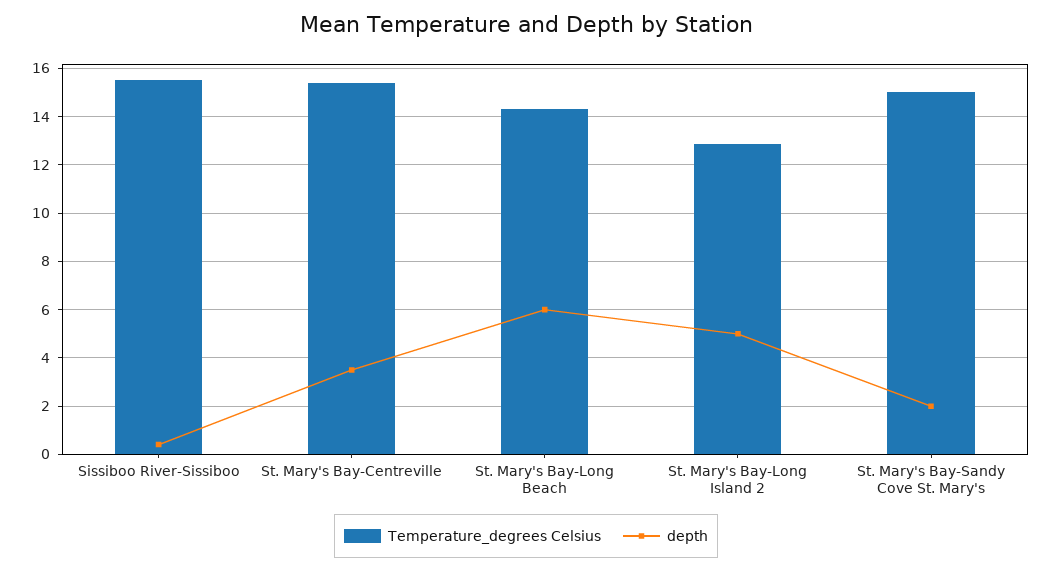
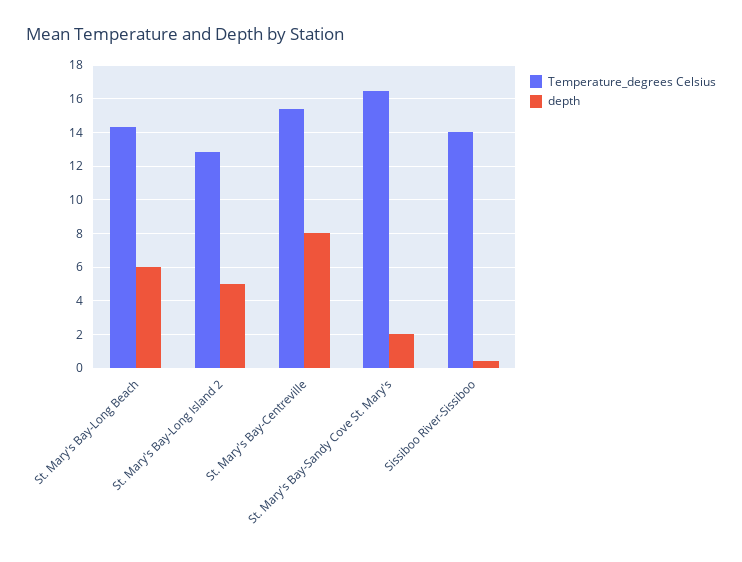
  {
    "Temperature_degrees Celsius": {
-     "Sissiboo River-Sissiboo": 15.5,
+     "Sissiboo River-Sissiboo": 14,
      "St. Mary's Bay-Centreville": 15.5,
      "St. Mary's Bay-Long Beach": 14.25,
      "St. Mary's Bay-Long Island 2": 12.75,
-     "St. Mary's Bay-Sandy Cove St. Mary's": 15
+     "St. Mary's Bay-Sandy Cove St. Mary's": 16.5
    },
    "depth": {
      "Sissiboo River-Sissiboo": 0.5,
-     "St. Mary's Bay-Centreville": 3.5,
+     "St. Mary's Bay-Centreville": 8,
      "St. Mary's Bay-Long Beach": 6,
      "St. Mary's Bay-Long Island 2": 5,
      "St. Mary's Bay-Sandy Cove St. Mary's": 2
    }
  }

